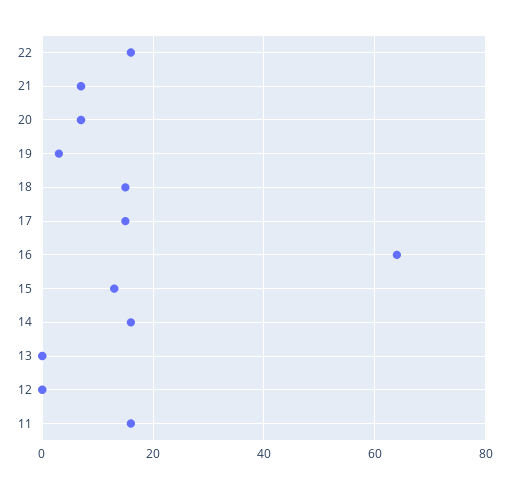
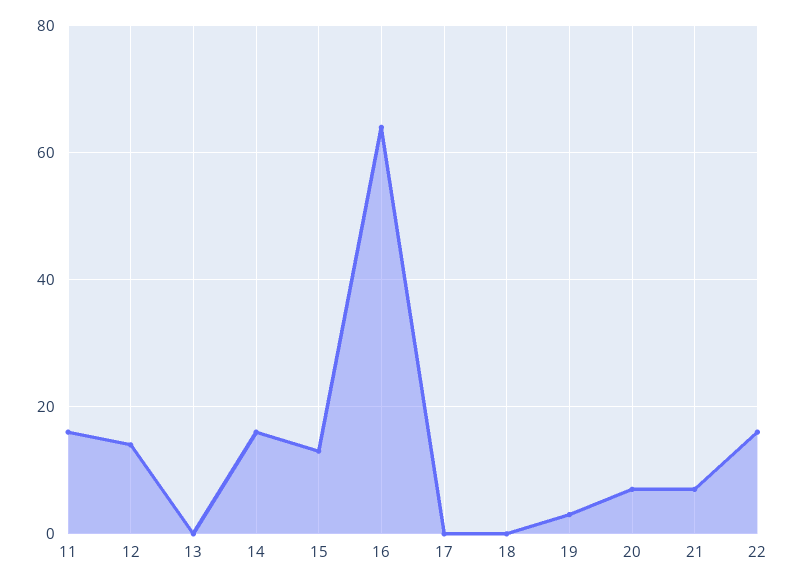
  {
    "22": 15,
    "21": 5,
    "20": 5,
    "19": 5,
-   "18": 15,
+   "18": 0,
-   "17": 15,
+   "17": 0,
    "16": 65,
    "15": 15,
    "14": 15,
    "13": 0,
-   "12": 0,
+   "12": 15,
    "11": 15
  }

